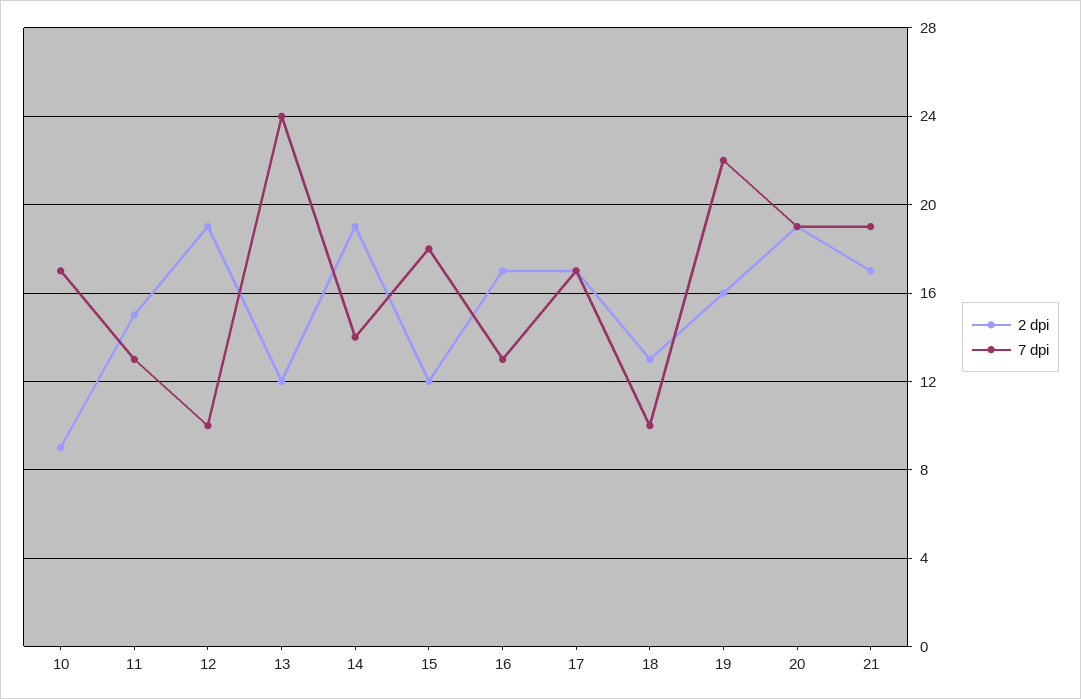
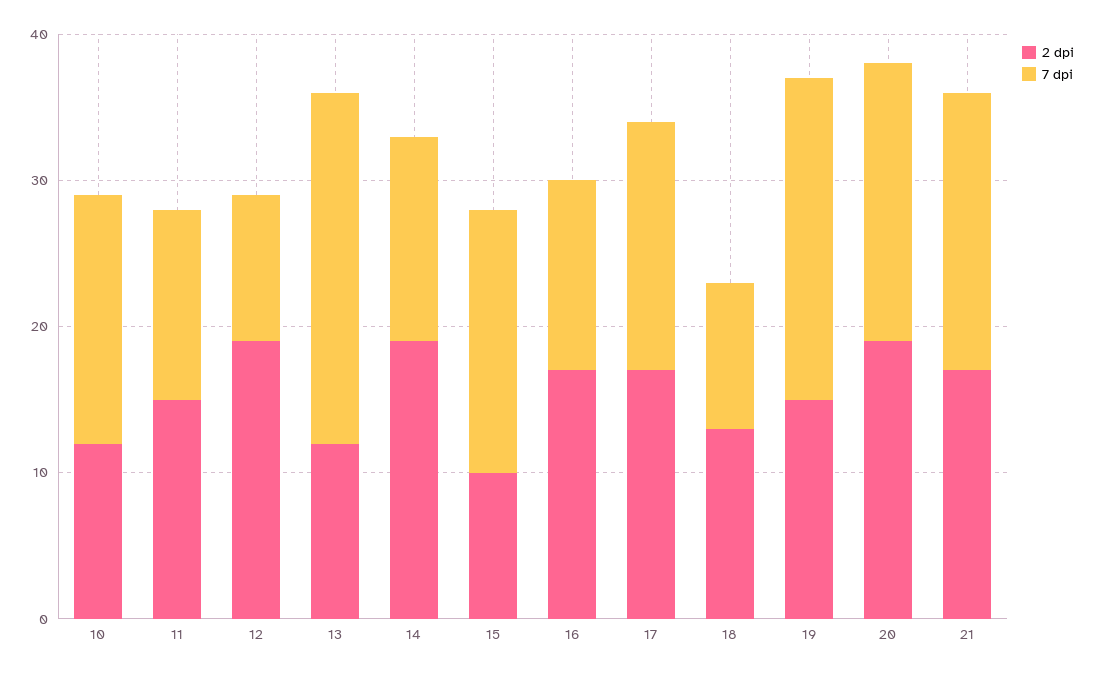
  {
    "2 dpi": {
-     "10": 9,
+     "10": 12,
      "11": 15,
      "12": 19,
      "13": 12,
      "14": 19,
-     "15": 12,
+     "15": 10,
      "16": 17,
      "17": 17,
      "18": 13,
-     "19": 16,
+     "19": 15,
      "20": 19,
      "21": 17
    },
    "7 dpi": {
      "10": 17,
      "11": 13,
      "12": 10,
      "13": 24,
      "14": 14,
      "15": 18,
      "16": 13,
      "17": 17,
      "18": 10,
      "19": 22,
      "20": 19,
      "21": 19
    }
  }

